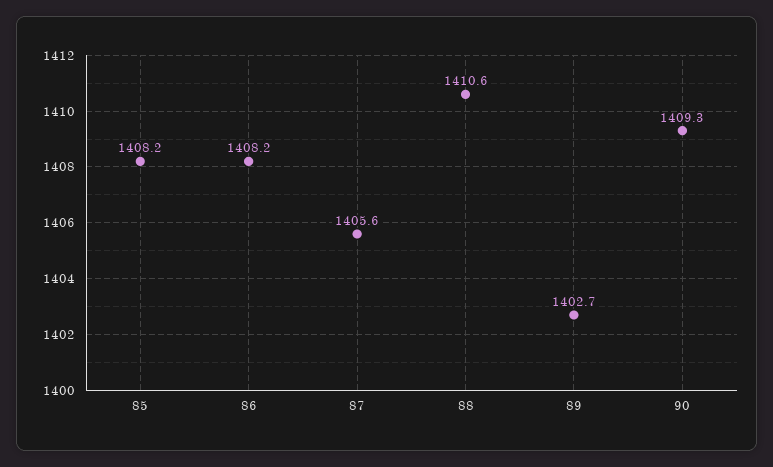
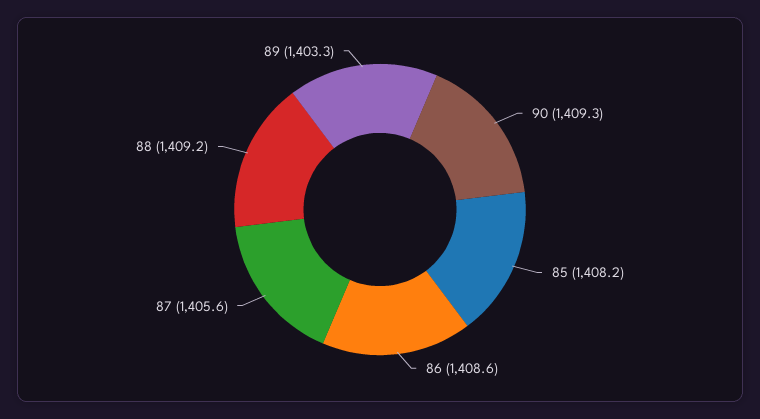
  {
    "85": 1408.2,
-   "86": 1408.2,
+   "86": 1408.6,
    "87": 1405.6,
-   "88": 1410.6,
+   "88": 1409.2,
-   "89": 1402.7,
+   "89": 1403.3,
    "90": 1409.3
  }

